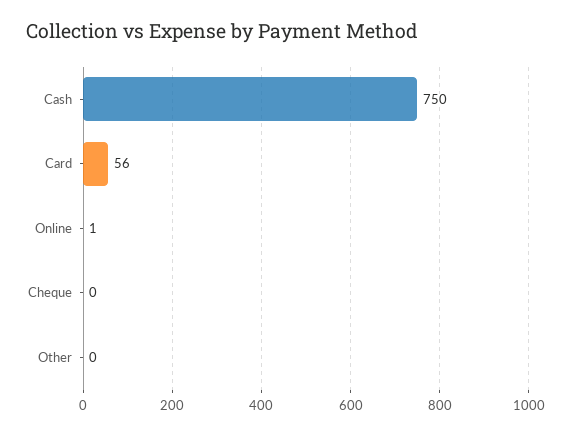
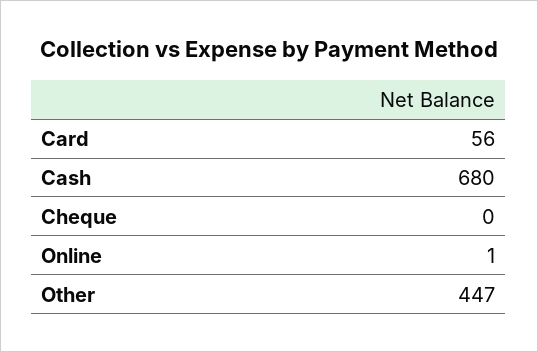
  {
-   "Cash": 750,
+   "Cash": 680,
    "Card": 56,
    "Online": 1,
    "Cheque": 0,
-   "Other": 0
+   "Other": 447
  }

